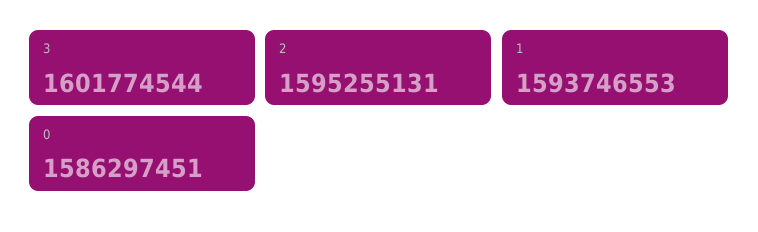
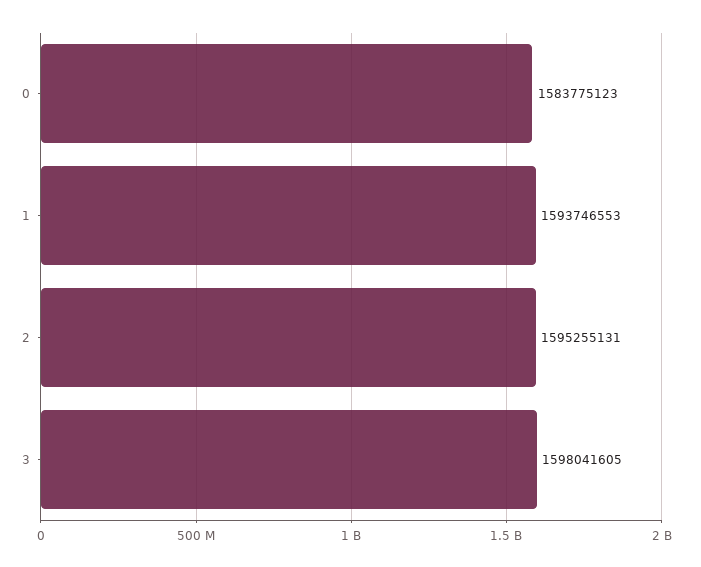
  {
-   "3": 1601774544,
+   "3": 1598041605,
    "2": 1595255131,
    "1": 1593746553,
-   "0": 1586297451
+   "0": 1583775123
  }

